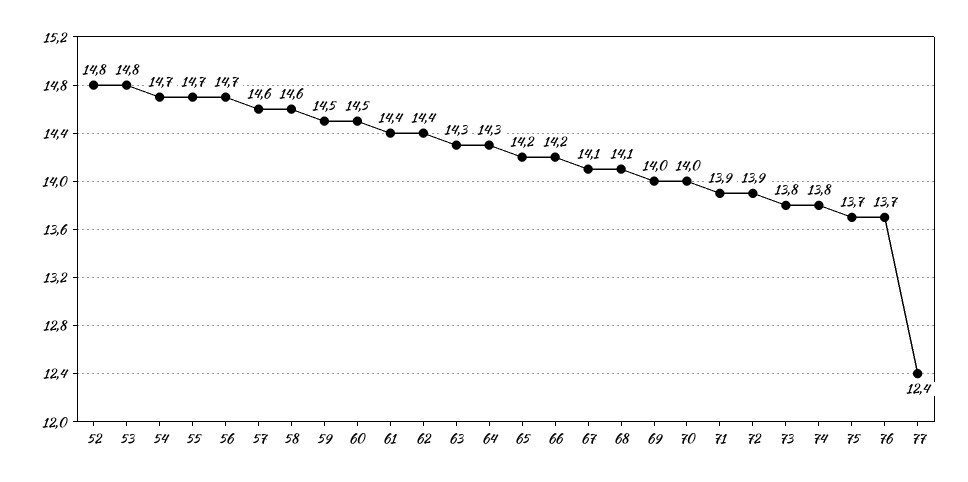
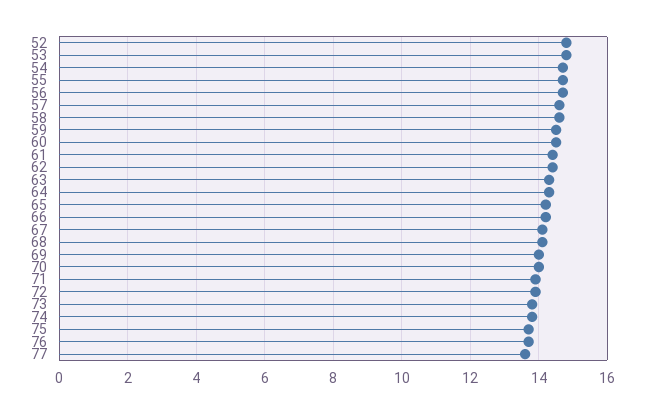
  {
    "52": 14.8,
    "53": 14.8,
    "54": 14.7,
    "55": 14.7,
    "56": 14.7,
    "57": 14.6,
    "58": 14.6,
    "59": 14.5,
    "60": 14.5,
    "61": 14.4,
    "62": 14.4,
    "63": 14.3,
    "64": 14.3,
    "65": 14.2,
    "66": 14.2,
    "67": 14.1,
    "68": 14.1,
    "69": 14,
    "70": 14,
    "71": 13.9,
    "72": 13.9,
    "73": 13.8,
    "74": 13.8,
    "75": 13.7,
    "76": 13.7,
-   "77": 12.4
+   "77": 13.5
  }

